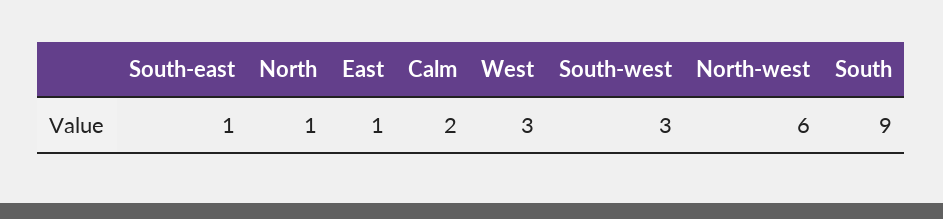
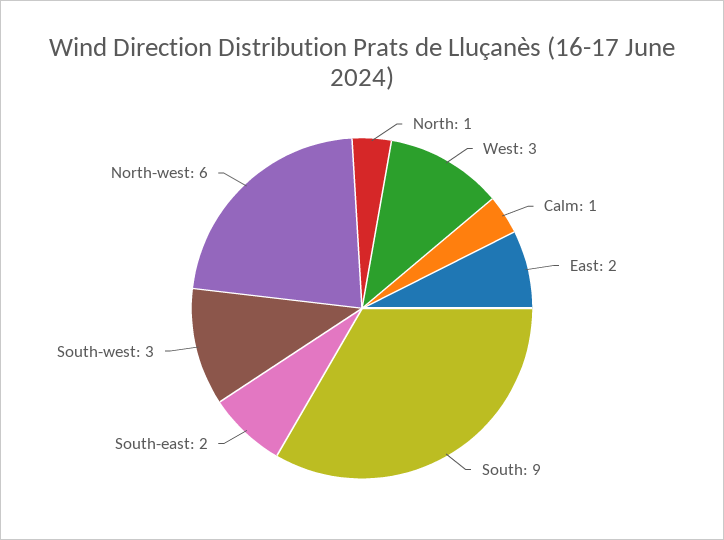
  {
-   "South-east": 1,
+   "South-east": 2,
    "North": 1,
-   "East": 1,
+   "East": 2,
-   "Calm": 2,
+   "Calm": 1,
    "West": 3,
    "South-west": 3,
    "North-west": 6,
    "South": 9
  }

